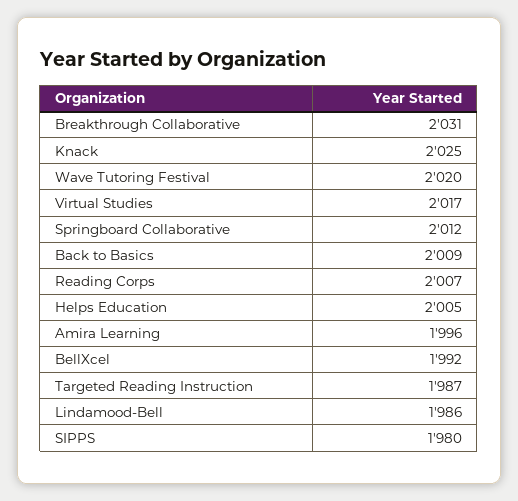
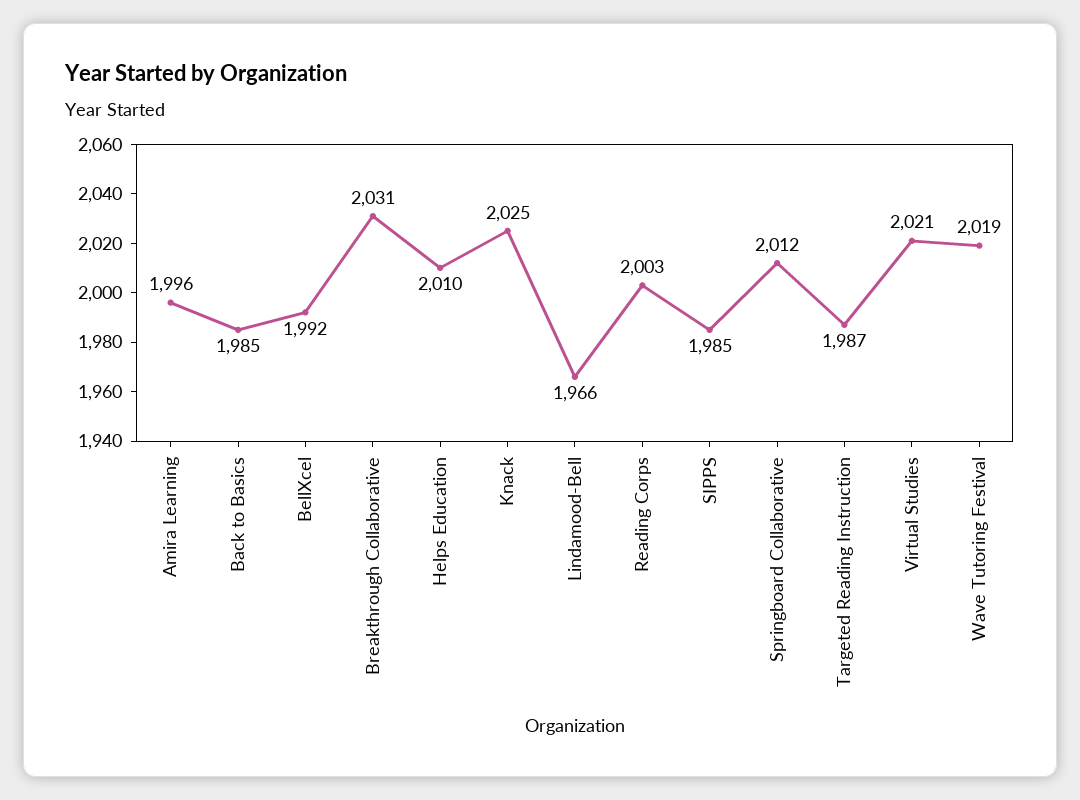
  {
    "Breakthrough Collaborative": 2031,
    "Knack": 2025,
-   "Wave Tutoring Festival": 2020,
+   "Wave Tutoring Festival": 2019,
-   "Virtual Studies": 2017,
+   "Virtual Studies": 2021,
    "Springboard Collaborative": 2012,
-   "Back to Basics": 2009,
+   "Back to Basics": 1985,
-   "Reading Corps": 2007,
+   "Reading Corps": 2003,
-   "Helps Education": 2005,
+   "Helps Education": 2010,
    "Amira Learning": 1996,
    "BellXcel": 1992,
    "Targeted Reading Instruction": 1987,
-   "Lindamood-Bell": 1986,
+   "Lindamood-Bell": 1966,
-   "SIPPS": 1980
+   "SIPPS": 1985
  }

